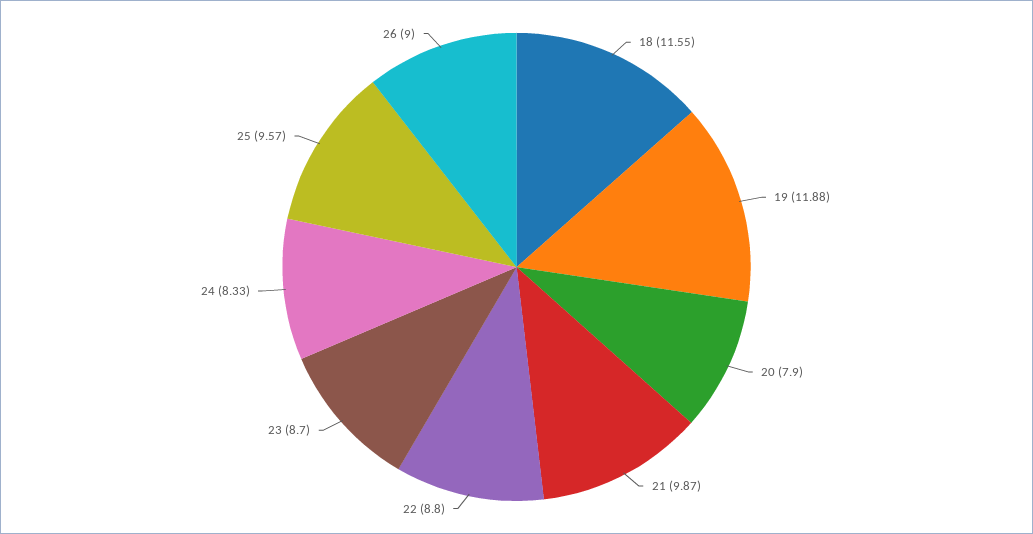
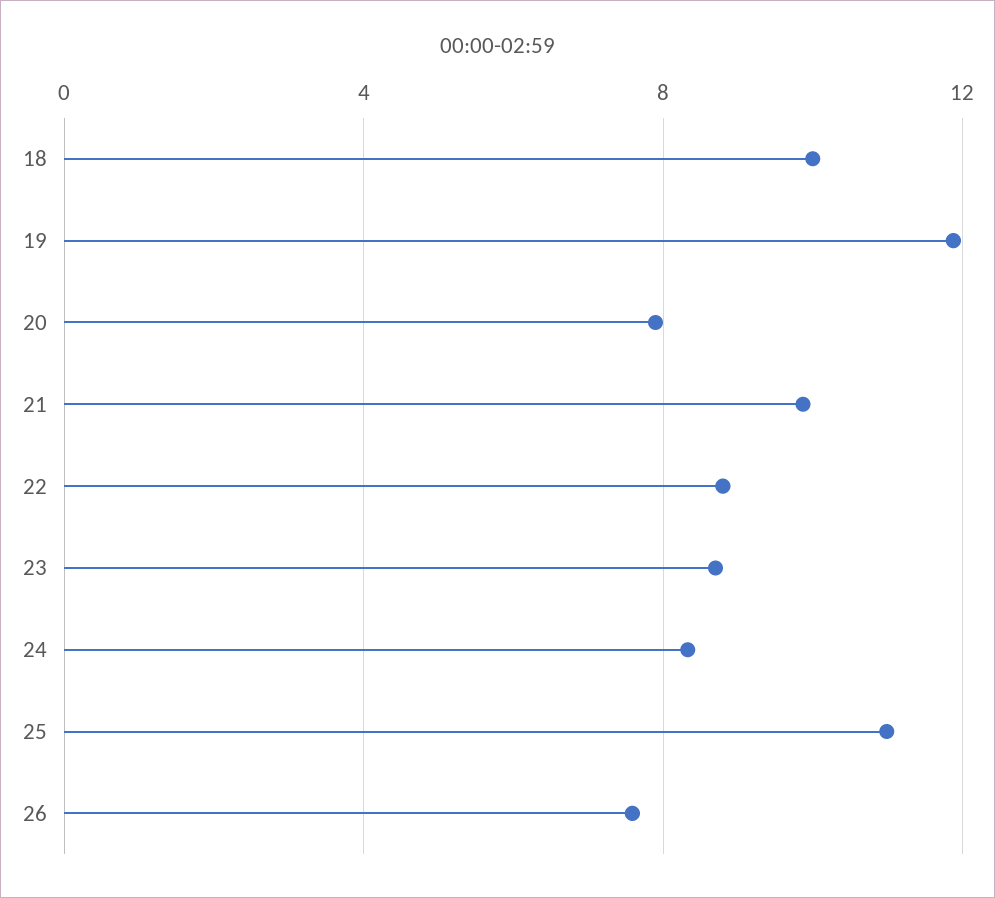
  {
-   "18": 11.55,
+   "18": 10,
    "19": 11.88,
    "20": 7.9,
    "21": 9.87,
    "22": 8.8,
    "23": 8.7,
    "24": 8.33,
-   "25": 9.57,
+   "25": 11,
-   "26": 9
+   "26": 7.5
  }

